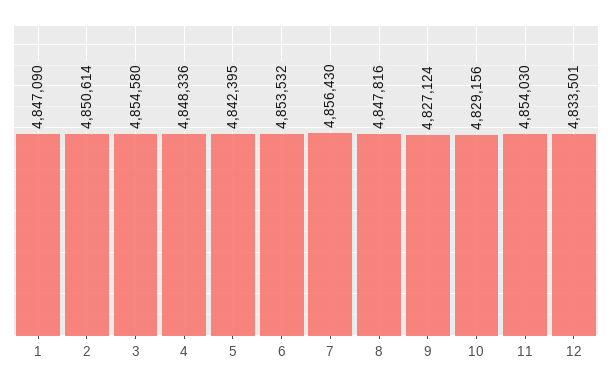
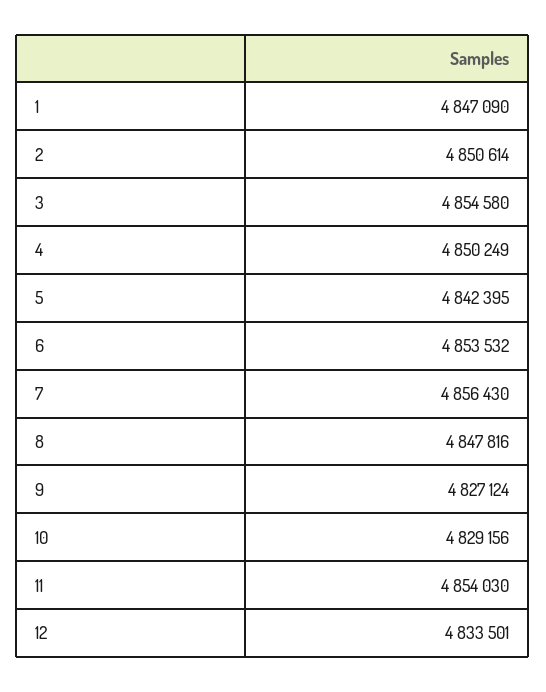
  {
    "1": 4847090,
    "2": 4850614,
    "3": 4854580,
-   "4": 4848336,
+   "4": 4850249,
    "5": 4842395,
    "6": 4853532,
    "7": 4856430,
    "8": 4847816,
    "9": 4827124,
    "10": 4829156,
    "11": 4854030,
    "12": 4833501
  }

